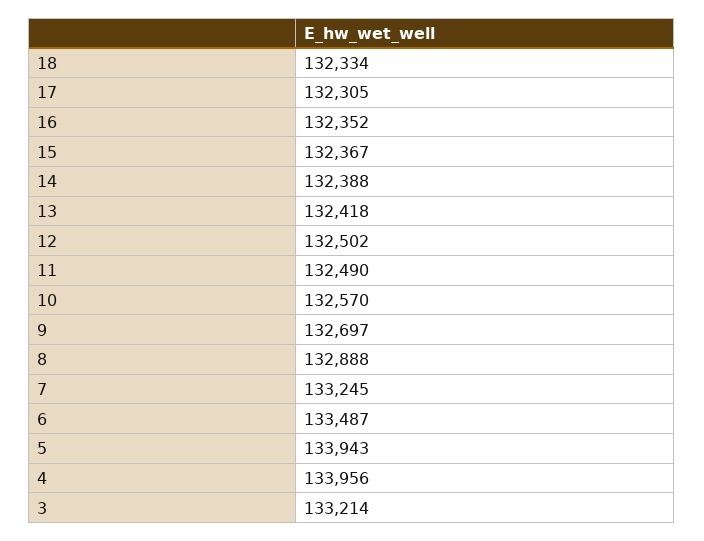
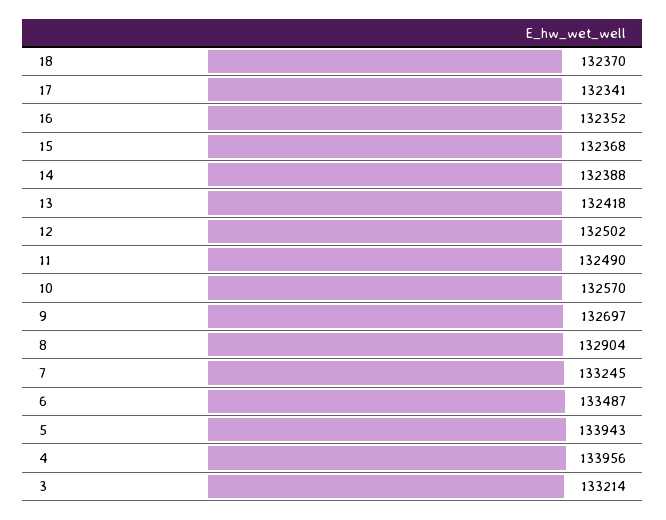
  {
-   "18": 132334,
+   "18": 132370,
-   "17": 132305,
+   "17": 132341,
    "16": 132352,
-   "15": 132367,
+   "15": 132368,
    "14": 132388,
    "13": 132418,
    "12": 132502,
    "11": 132490,
    "10": 132570,
    "9": 132697,
-   "8": 132888,
+   "8": 132904,
    "7": 133245,
    "6": 133487,
    "5": 133943,
    "4": 133956,
    "3": 133214
  }

